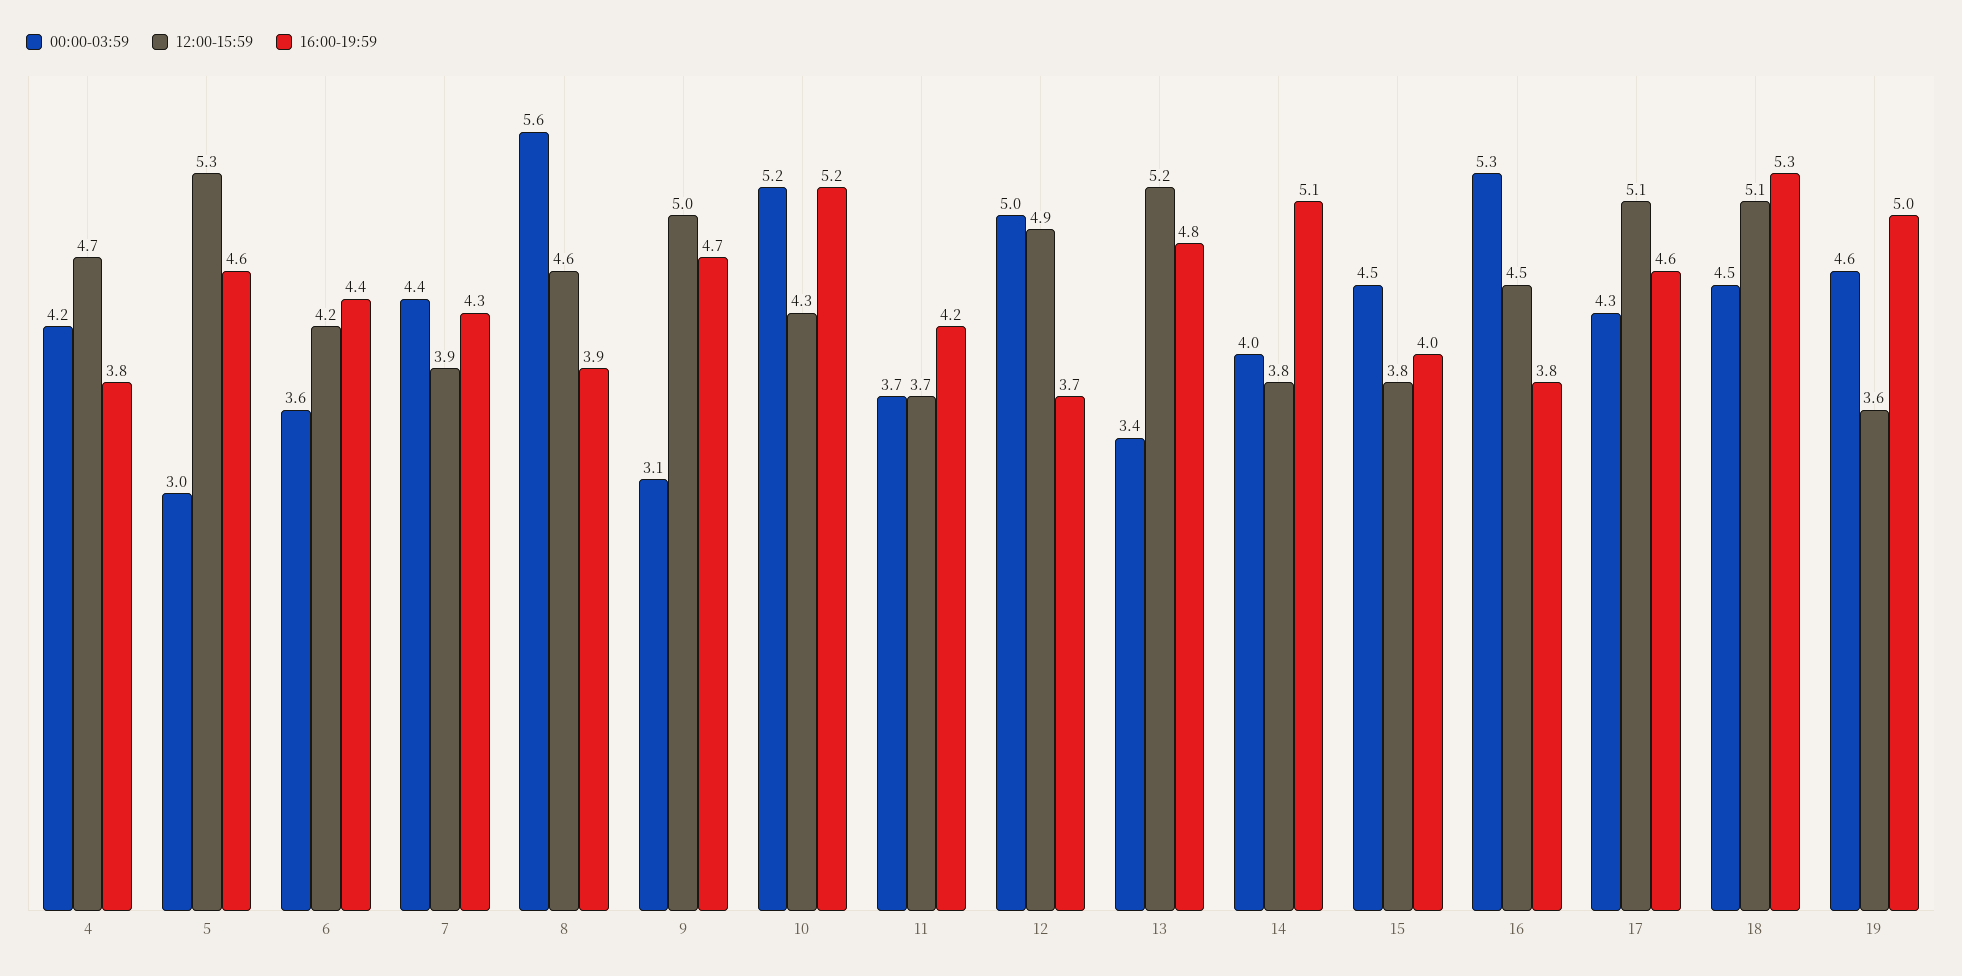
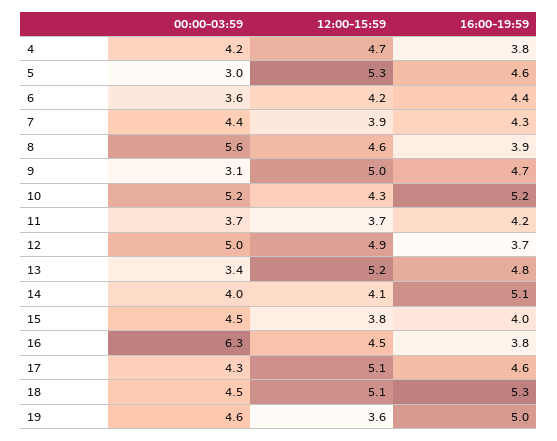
  {
    "00:00-03:59": {
      "4": 4.2,
      "5": 3,
      "6": 3.6,
      "7": 4.4,
      "8": 5.6,
      "9": 3.1,
      "10": 5.2,
      "11": 3.7,
      "12": 5,
      "13": 3.4,
      "14": 4,
      "15": 4.5,
-     "16": 5.3,
+     "16": 6.3,
      "17": 4.3,
      "18": 4.5,
      "19": 4.6
    },
    "12:00-15:59": {
      "4": 4.7,
      "5": 5.3,
      "6": 4.2,
      "7": 3.9,
      "8": 4.6,
      "9": 5,
      "10": 4.3,
      "11": 3.7,
      "12": 4.9,
      "13": 5.2,
-     "14": 3.8,
+     "14": 4.1,
      "15": 3.8,
      "16": 4.5,
      "17": 5.1,
      "18": 5.1,
      "19": 3.6
    },
    "16:00-19:59": {
      "4": 3.8,
      "5": 4.6,
      "6": 4.4,
      "7": 4.3,
      "8": 3.9,
      "9": 4.7,
      "10": 5.2,
      "11": 4.2,
      "12": 3.7,
      "13": 4.8,
      "14": 5.1,
      "15": 4,
      "16": 3.8,
      "17": 4.6,
      "18": 5.3,
      "19": 5
    }
  }

